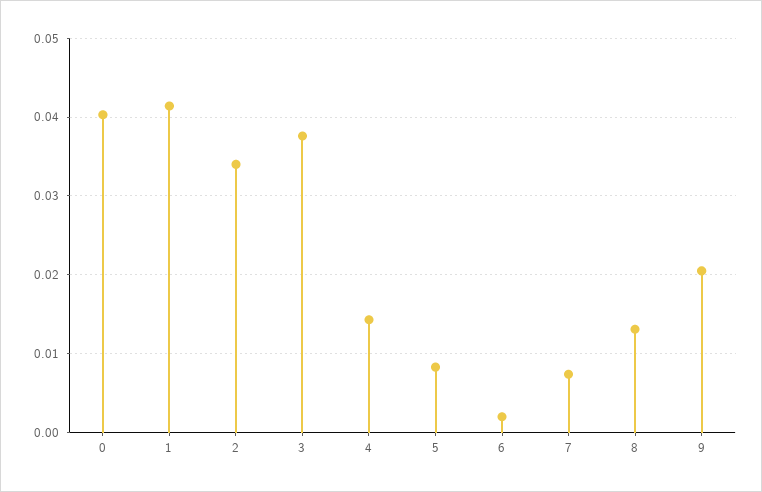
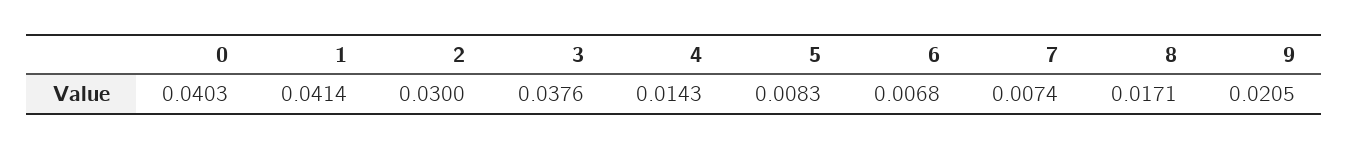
  {
    "0": 0.0403,
    "1": 0.0414,
-   "2": 0.034,
+   "2": 0.03,
    "3": 0.0376,
    "4": 0.0143,
    "5": 0.0083,
-   "6": 0.002,
+   "6": 0.0068,
    "7": 0.0074,
-   "8": 0.013,
+   "8": 0.0171,
    "9": 0.0205
  }

